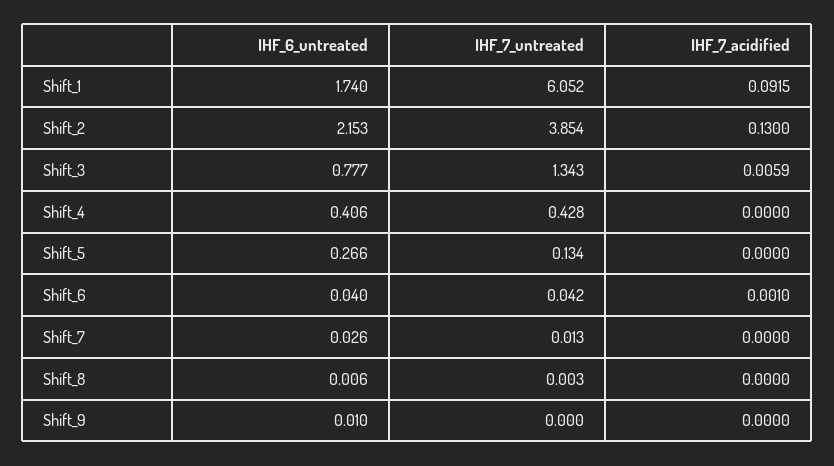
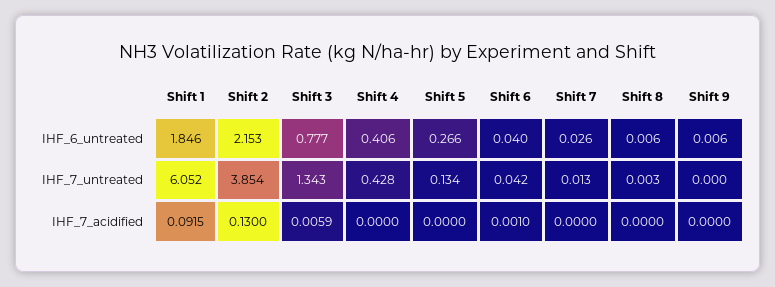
  {
    "IHF_6_untreated": {
-     "Shift_1": 1.74,
+     "Shift_1": 1.846,
      "Shift_2": 2.153,
      "Shift_3": 0.777,
      "Shift_4": 0.406,
      "Shift_5": 0.266,
      "Shift_6": 0.04,
      "Shift_7": 0.026,
      "Shift_8": 0.006,
-     "Shift_9": 0.01
+     "Shift_9": 0.006
    },
    "IHF_7_untreated": {
      "Shift_1": 6.052,
      "Shift_2": 3.854,
      "Shift_3": 1.343,
      "Shift_4": 0.428,
      "Shift_5": 0.134,
      "Shift_6": 0.042,
      "Shift_7": 0.013,
      "Shift_8": 0.003,
      "Shift_9": 0
    },
    "IHF_7_acidified": {
      "Shift_1": 0.0915,
      "Shift_2": 0.13,
      "Shift_3": 0.0059,
      "Shift_4": 0,
      "Shift_5": 0,
      "Shift_6": 0.001,
      "Shift_7": 0,
      "Shift_8": 0,
      "Shift_9": 0
    }
  }

